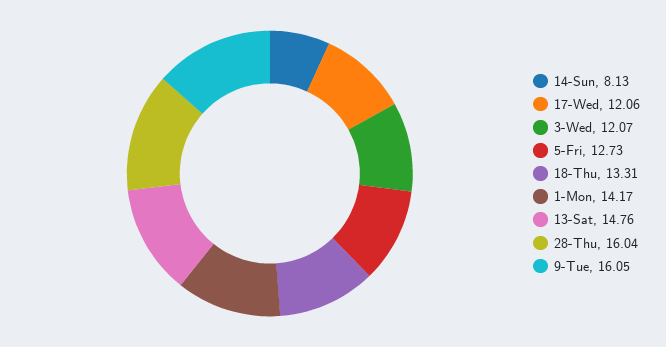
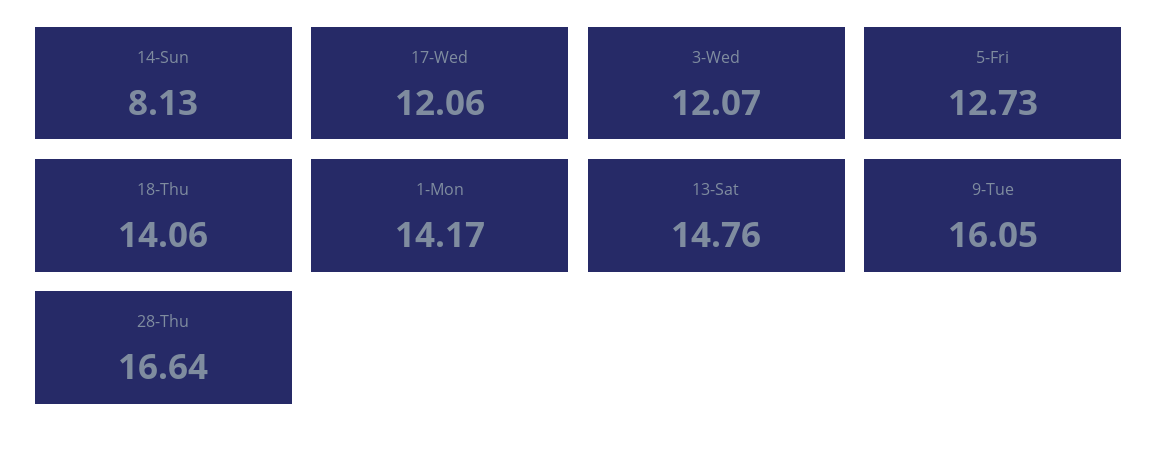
  {
    "14-Sun": 8.13,
    "17-Wed": 12.06,
    "3-Wed": 12.07,
    "5-Fri": 12.73,
-   "18-Thu": 13.31,
+   "18-Thu": 14.06,
    "1-Mon": 14.17,
    "13-Sat": 14.76,
-   "28-Thu": 16.04,
+   "28-Thu": 16.64,
    "9-Tue": 16.05
  }

